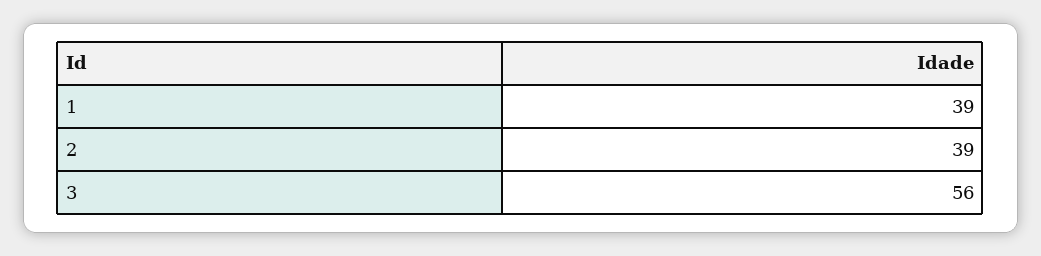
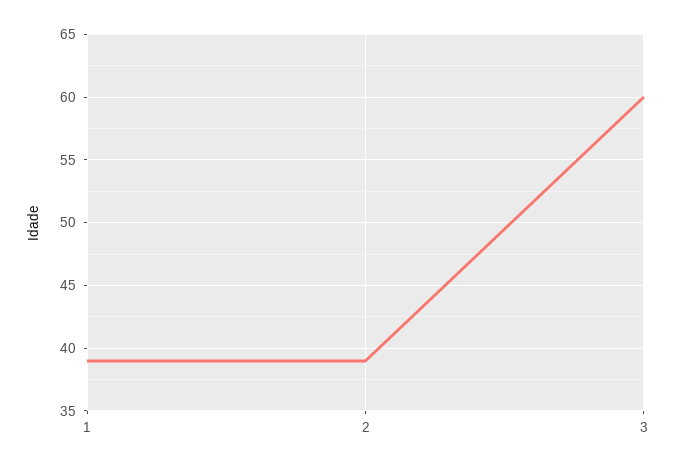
  {
    "1": 39,
    "2": 39,
-   "3": 56
+   "3": 60
  }

